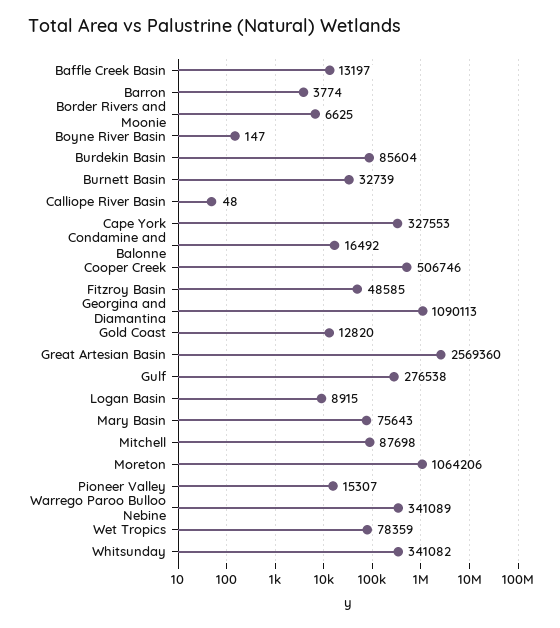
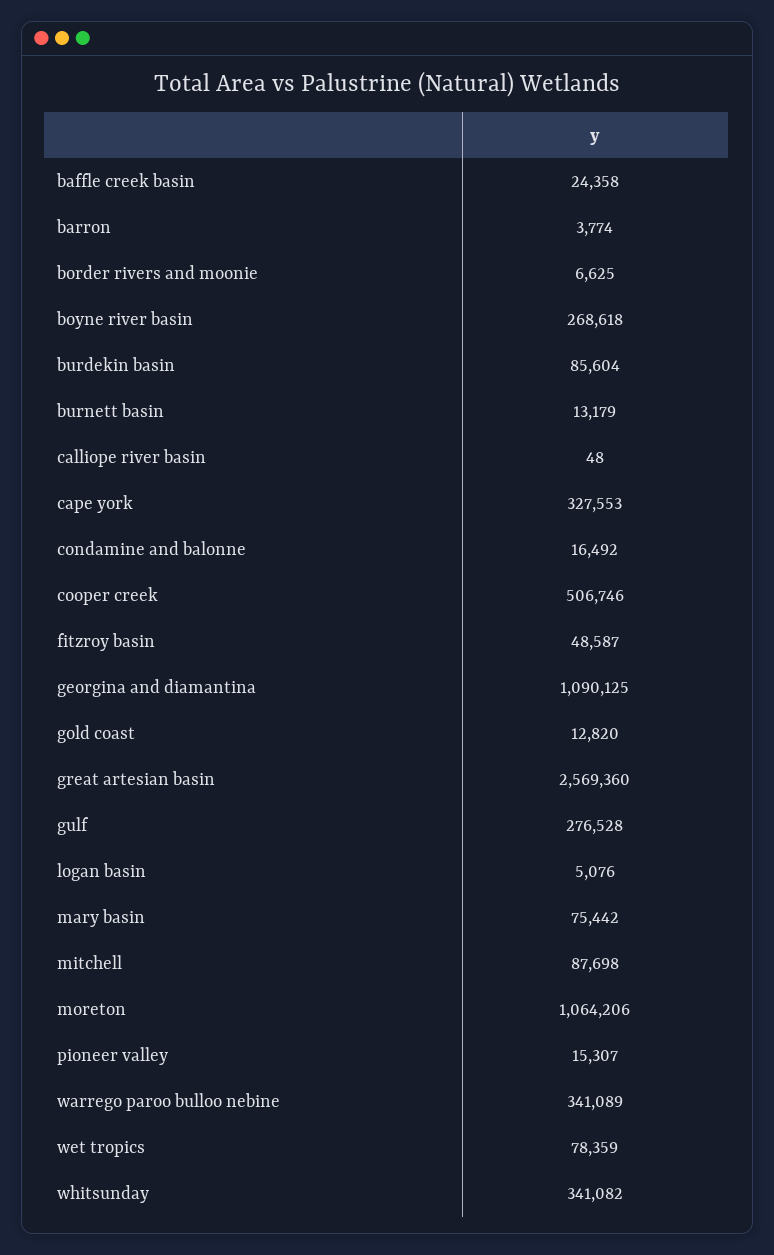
  {
-   "Baffle Creek Basin": 13197,
+   "Baffle Creek Basin": 24358,
    "Barron": 3774,
    "Border Rivers and Moonie": 6625,
-   "Boyne River Basin": 147,
+   "Boyne River Basin": 268618,
    "Burdekin Basin": 85604,
-   "Burnett Basin": 32739,
+   "Burnett Basin": 13179,
    "Calliope River Basin": 48,
    "Cape York": 327553,
    "Condamine and Balonne": 16492,
    "Cooper Creek": 506746,
-   "Fitzroy Basin": 48585,
+   "Fitzroy Basin": 48587,
-   "Georgina and Diamantina": 1090113,
+   "Georgina and Diamantina": 1090125,
    "Gold Coast": 12820,
    "Great Artesian Basin": 2569360,
-   "Gulf": 276538,
+   "Gulf": 276528,
-   "Logan Basin": 8915,
+   "Logan Basin": 5076,
-   "Mary Basin": 75643,
+   "Mary Basin": 75442,
    "Mitchell": 87698,
    "Moreton": 1064206,
    "Pioneer Valley": 15307,
    "Warrego Paroo Bulloo Nebine": 341089,
    "Wet Tropics": 78359,
    "Whitsunday": 341082
  }

